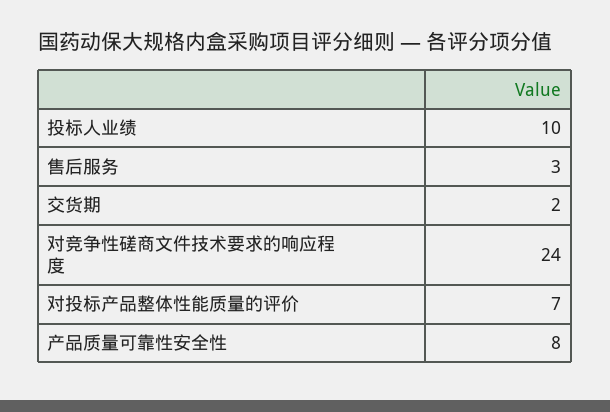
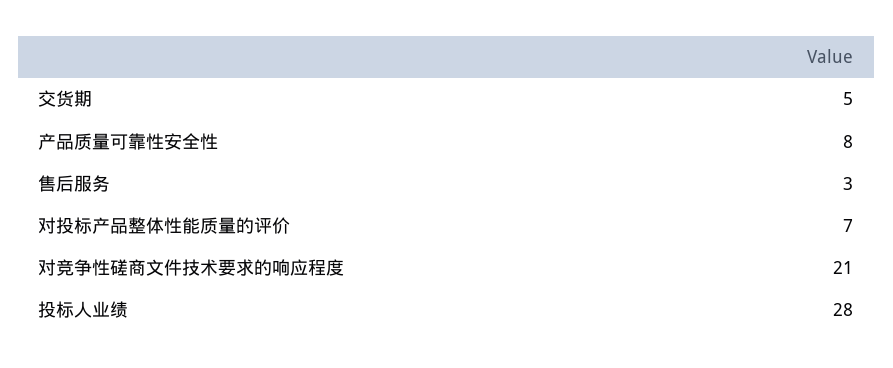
  {
-   "投标人业绩": 10,
+   "投标人业绩": 28,
    "售后服务": 3,
-   "交货期": 2,
+   "交货期": 5,
-   "对竞争性磋商文件技术要求的响应程度": 24,
+   "对竞争性磋商文件技术要求的响应程度": 21,
    "对投标产品整体性能质量的评价": 7,
    "产品质量可靠性安全性": 8
  }

